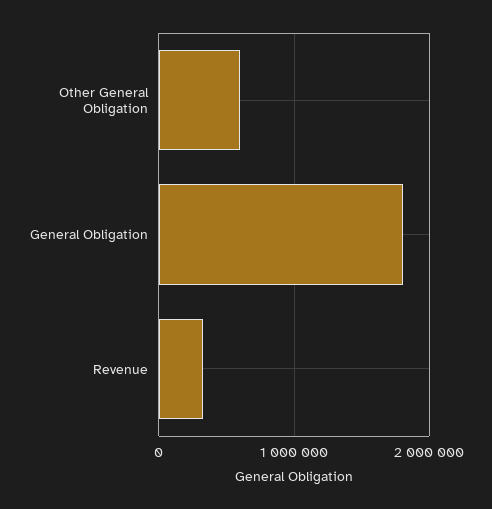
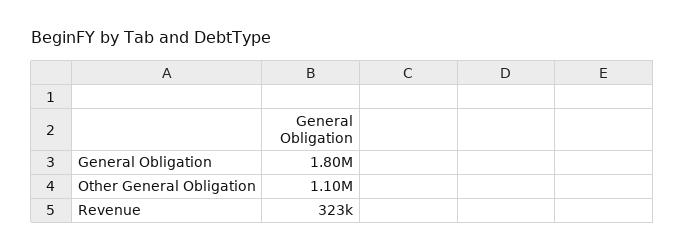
  {
-   "Other General Obligation": 600000,
+   "Other General Obligation": 1100000,
    "General Obligation": 1800000,
    "Revenue": 323000
  }

